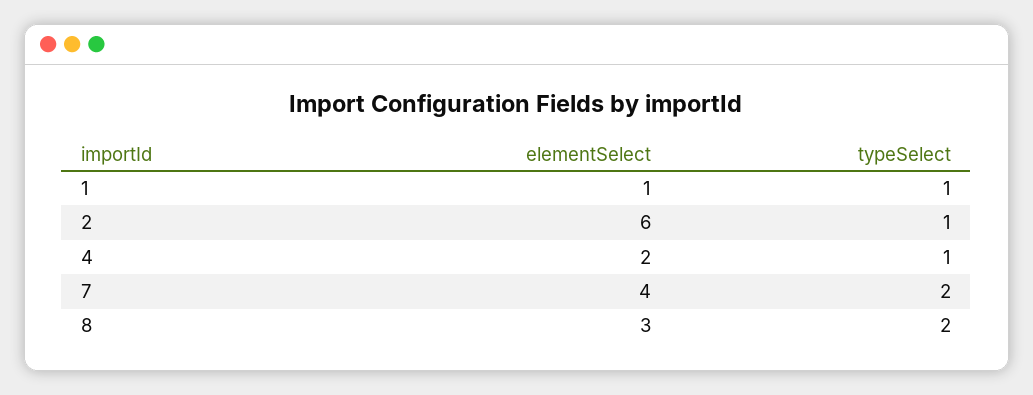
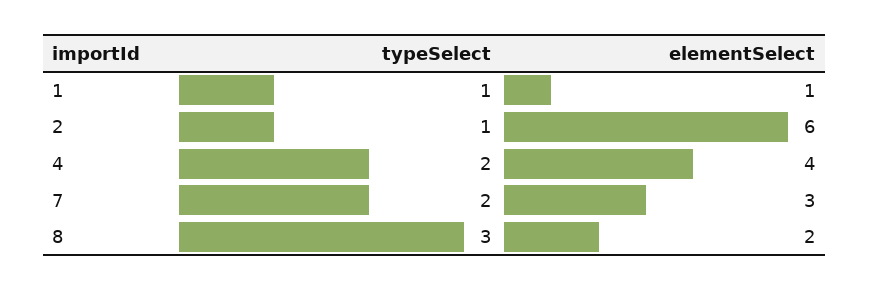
  {
    "elementSelect": {
      "1": 1,
      "2": 6,
-     "4": 2,
+     "4": 4,
-     "7": 4,
+     "7": 3,
-     "8": 3
+     "8": 2
    },
    "typeSelect": {
      "1": 1,
      "2": 1,
-     "4": 1,
+     "4": 2,
      "7": 2,
-     "8": 2
+     "8": 3
    }
  }

